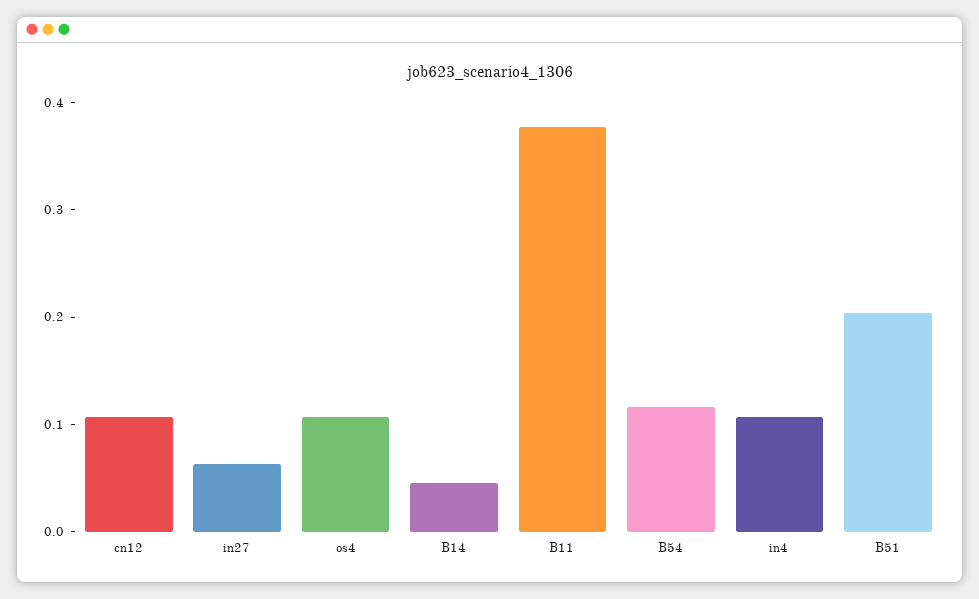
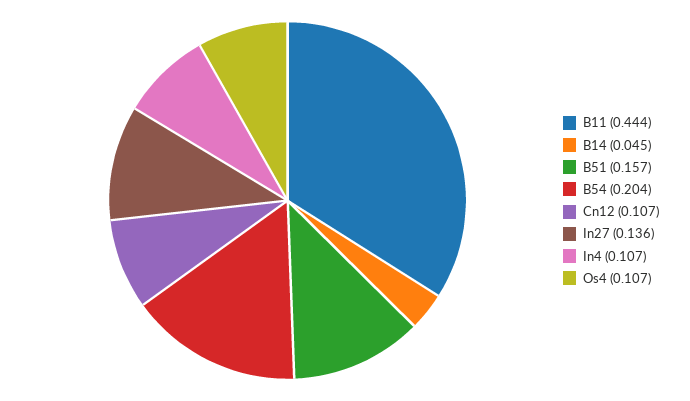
  {
    "cn12": 0.107,
-   "in27": 0.06,
+   "in27": 0.136,
    "os4": 0.107,
    "B14": 0.045,
-   "B11": 0.38,
+   "B11": 0.444,
-   "B54": 0.12,
+   "B54": 0.204,
    "in4": 0.107,
-   "B51": 0.2
+   "B51": 0.157
  }

